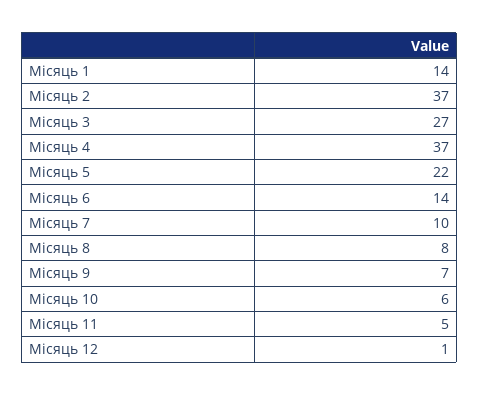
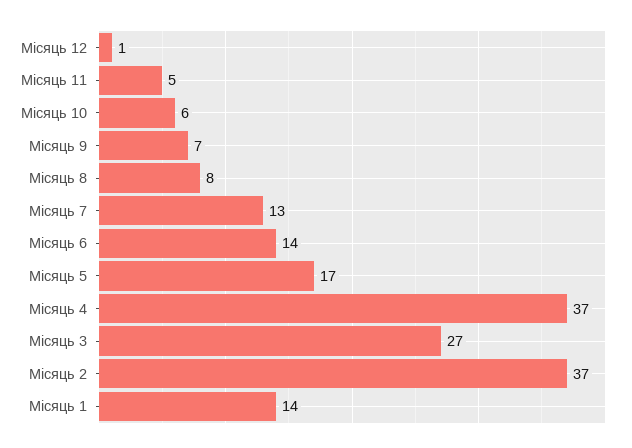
  {
    "Місяць 1": 14,
    "Місяць 2": 37,
    "Місяць 3": 27,
    "Місяць 4": 37,
-   "Місяць 5": 22,
+   "Місяць 5": 17,
    "Місяць 6": 14,
-   "Місяць 7": 10,
+   "Місяць 7": 13,
    "Місяць 8": 8,
    "Місяць 9": 7,
    "Місяць 10": 6,
    "Місяць 11": 5,
    "Місяць 12": 1
  }

